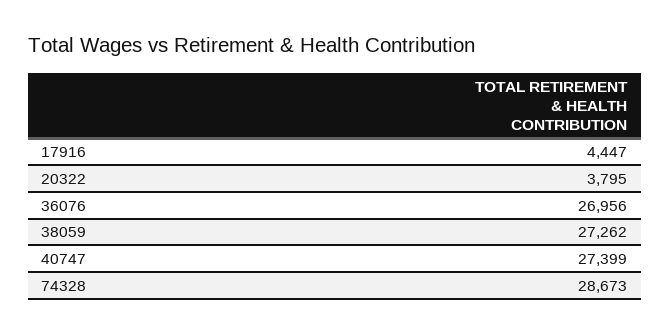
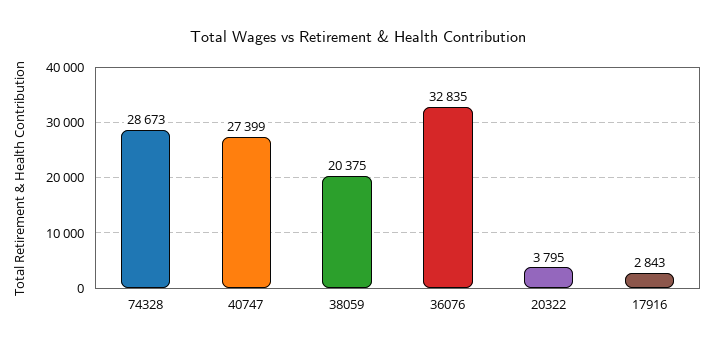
  {
-   "17916": 4447,
+   "17916": 2843,
    "20322": 3795,
-   "36076": 26956,
+   "36076": 32835,
-   "38059": 27262,
+   "38059": 20375,
    "40747": 27399,
    "74328": 28673
  }

